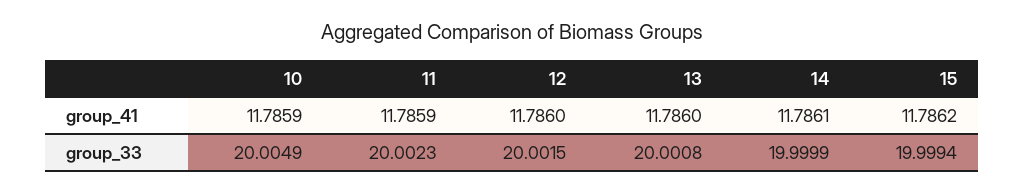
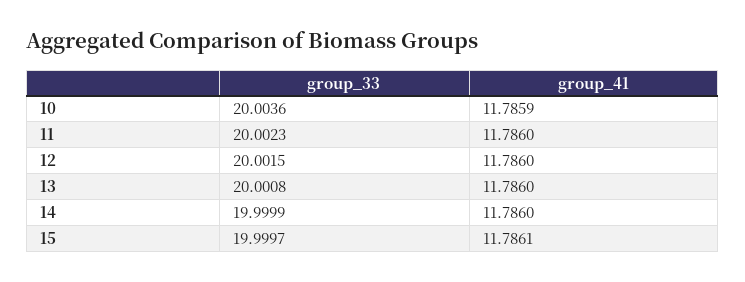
  {
    "10": {
      "group_41": 11.7859,
-     "group_33": 20.0049
+     "group_33": 20.0036
    },
    "11": {
-     "group_41": 11.7859,
+     "group_41": 11.786,
      "group_33": 20.0023
    },
    "12": {
      "group_41": 11.786,
      "group_33": 20.0015
    },
    "13": {
      "group_41": 11.786,
      "group_33": 20.0008
    },
    "14": {
-     "group_41": 11.7861,
+     "group_41": 11.786,
      "group_33": 19.9999
    },
    "15": {
-     "group_41": 11.7862,
+     "group_41": 11.7861,
-     "group_33": 19.9994
+     "group_33": 19.9997
    }
  }

